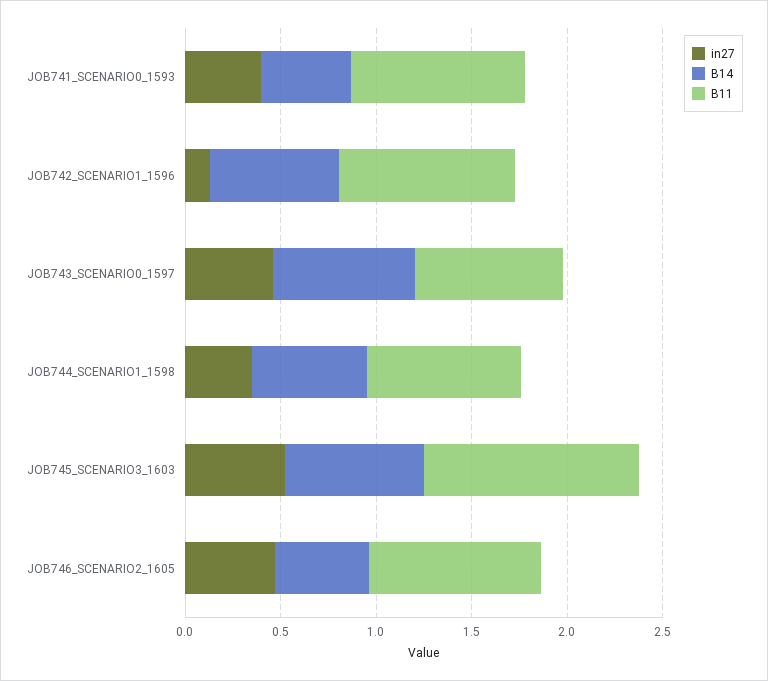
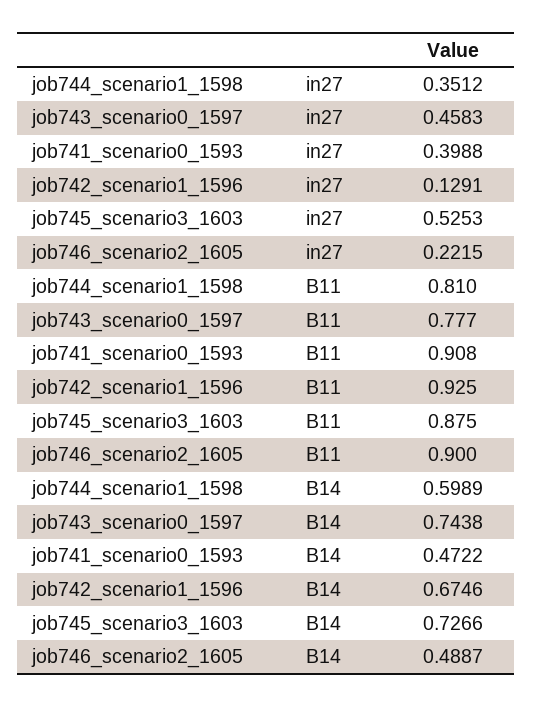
  {
    "in27": {
      "JOB741_SCENARIO0_1593": 0.3988,
      "JOB742_SCENARIO1_1596": 0.1291,
      "JOB743_SCENARIO0_1597": 0.4583,
      "JOB744_SCENARIO1_1598": 0.3512,
      "JOB745_SCENARIO3_1603": 0.5253,
-     "JOB746_SCENARIO2_1605": 0.5
+     "JOB746_SCENARIO2_1605": 0.2215
    },
    "B14": {
      "JOB741_SCENARIO0_1593": 0.4722,
      "JOB742_SCENARIO1_1596": 0.6746,
      "JOB743_SCENARIO0_1597": 0.7438,
      "JOB744_SCENARIO1_1598": 0.5989,
      "JOB745_SCENARIO3_1603": 0.7266,
      "JOB746_SCENARIO2_1605": 0.4887
    },
    "B11": {
      "JOB741_SCENARIO0_1593": 0.908,
      "JOB742_SCENARIO1_1596": 0.925,
      "JOB743_SCENARIO0_1597": 0.777,
      "JOB744_SCENARIO1_1598": 0.81,
-     "JOB745_SCENARIO3_1603": 1.1,
+     "JOB745_SCENARIO3_1603": 0.875,
      "JOB746_SCENARIO2_1605": 0.9
    }
  }

